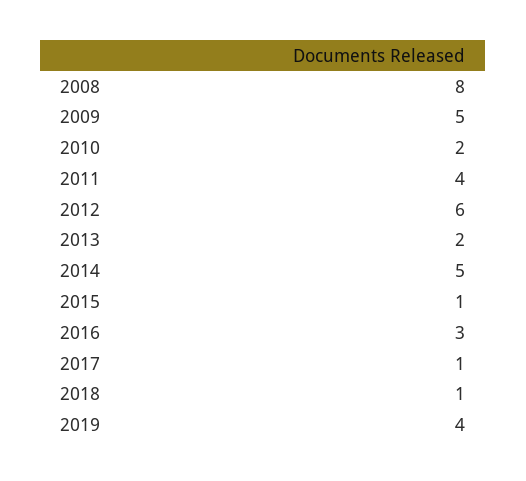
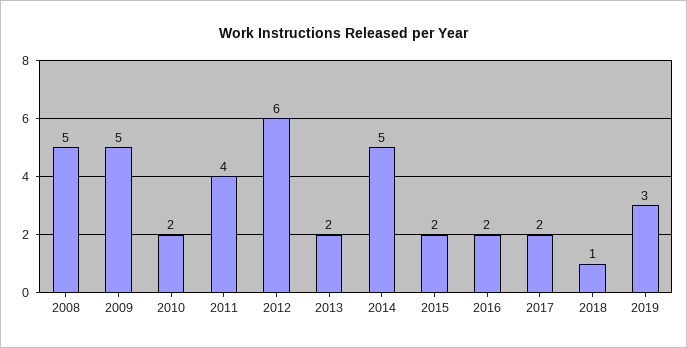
  {
-   "2008": 8,
+   "2008": 5,
    "2009": 5,
    "2010": 2,
    "2011": 4,
    "2012": 6,
    "2013": 2,
    "2014": 5,
-   "2015": 1,
+   "2015": 2,
-   "2016": 3,
+   "2016": 2,
-   "2017": 1,
+   "2017": 2,
    "2018": 1,
-   "2019": 4
+   "2019": 3
  }

